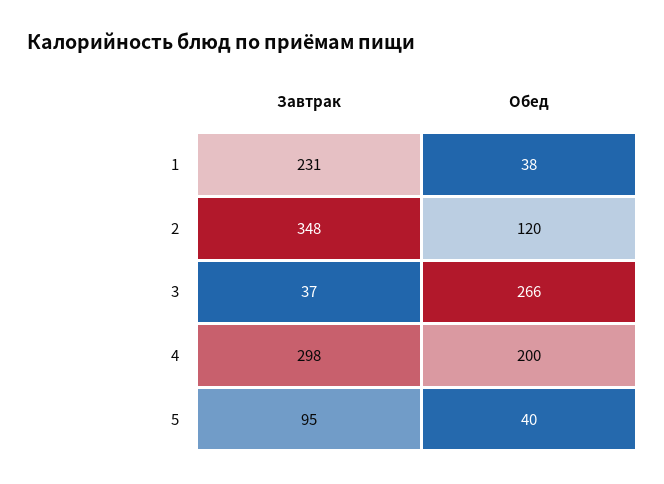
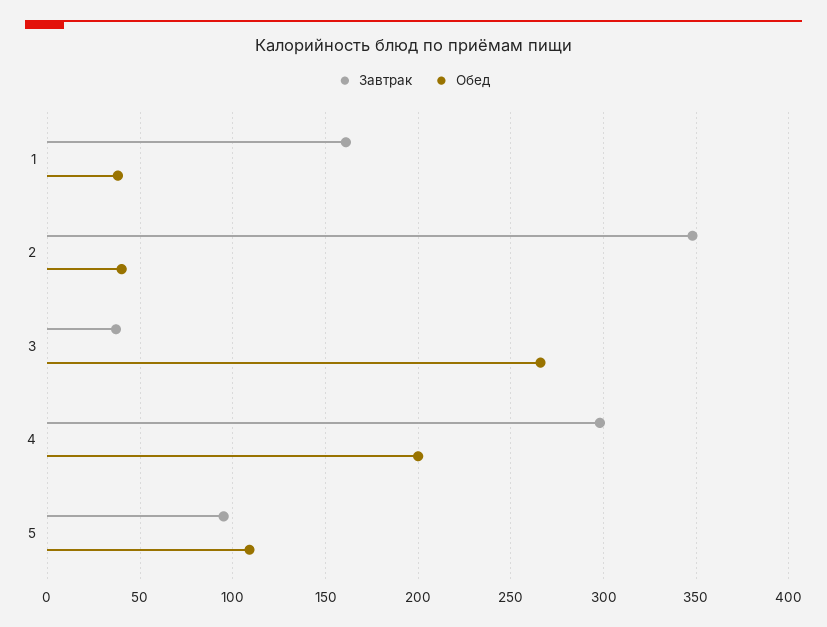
  {
    "Завтрак": {
-     "1": 231,
+     "1": 160,
      "2": 348,
      "3": 37,
      "4": 298,
      "5": 95
    },
    "Обед": {
      "1": 38,
-     "2": 120,
+     "2": 40,
      "3": 266,
      "4": 200,
-     "5": 40
+     "5": 110
    }
  }

